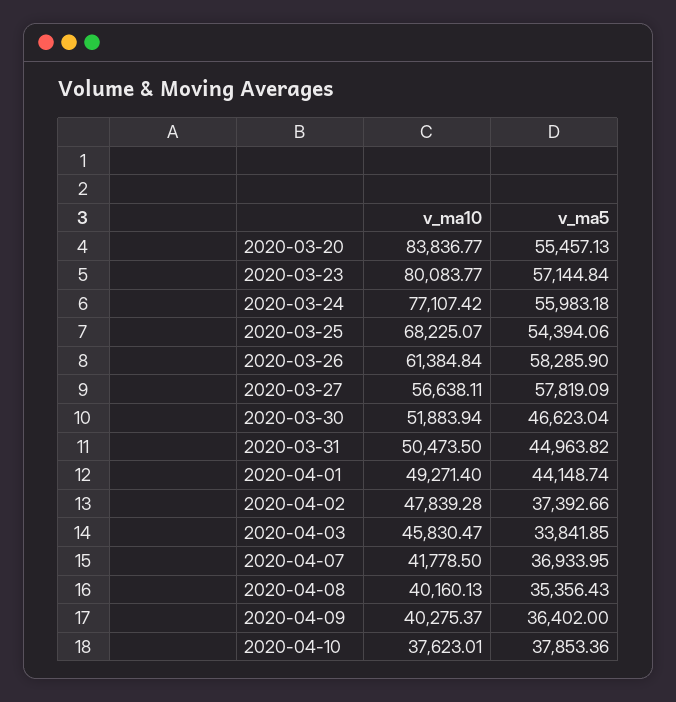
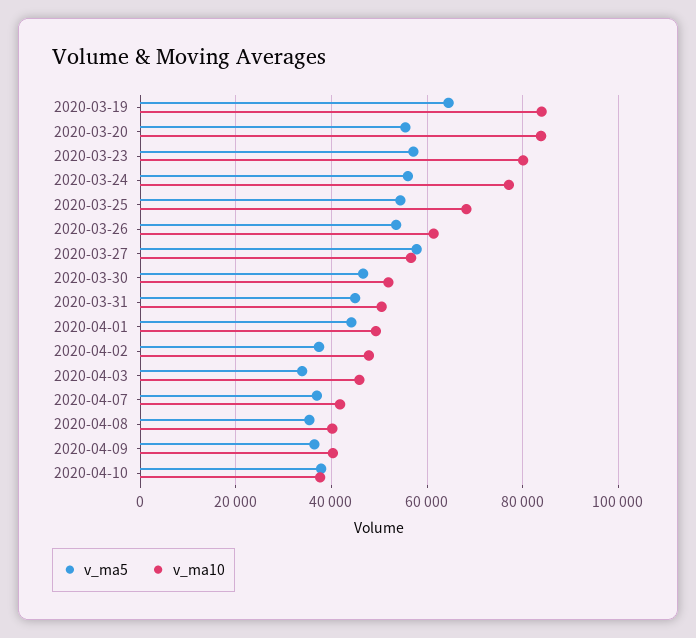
  {
    "v_ma10": {
      "2020-03-20": 83836.77,
      "2020-03-23": 80083.77,
      "2020-03-24": 77107.42,
      "2020-03-25": 68225.07,
      "2020-03-26": 61384.84,
      "2020-03-27": 56638.11,
      "2020-03-30": 51883.94,
      "2020-03-31": 50473.5,
      "2020-04-01": 49271.4,
      "2020-04-02": 47839.28,
      "2020-04-03": 45830.47,
      "2020-04-07": 41778.5,
      "2020-04-08": 40160.13,
      "2020-04-09": 40275.37,
-     "2020-04-10": 37623.01
+     "2020-04-10": 37623.01,
+     "2020-03-19": 84000
    },
    "v_ma5": {
      "2020-03-20": 55457.13,
      "2020-03-23": 57144.84,
      "2020-03-24": 55983.18,
      "2020-03-25": 54394.06,
-     "2020-03-26": 58285.9,
+     "2020-03-26": 54000,
      "2020-03-27": 57819.09,
      "2020-03-30": 46623.04,
      "2020-03-31": 44963.82,
      "2020-04-01": 44148.74,
      "2020-04-02": 37392.66,
      "2020-04-03": 33841.85,
      "2020-04-07": 36933.95,
      "2020-04-08": 35356.43,
      "2020-04-09": 36402,
-     "2020-04-10": 37853.36
+     "2020-04-10": 37853.36,
+     "2020-03-19": 64000
    }
  }

